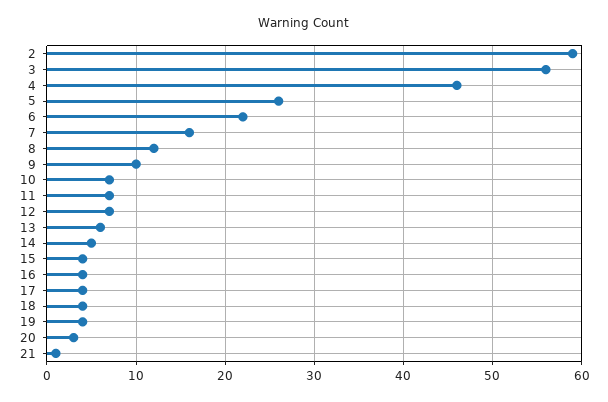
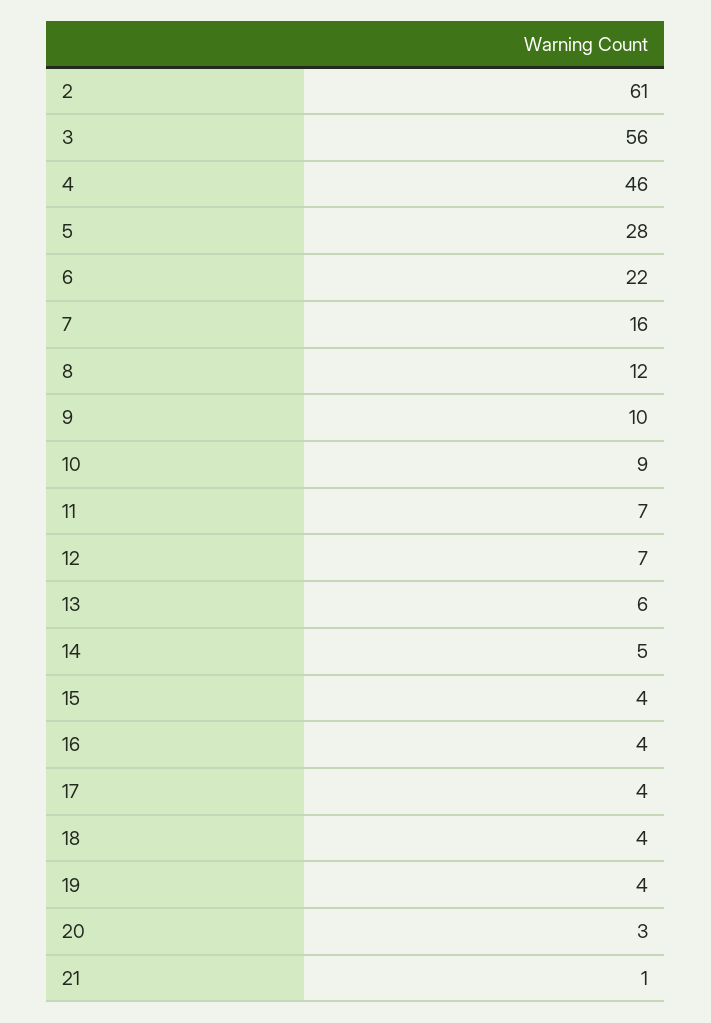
  {
-   "2": 59,
+   "2": 61,
    "3": 56,
    "4": 46,
-   "5": 26,
+   "5": 28,
    "6": 22,
    "7": 16,
    "8": 12,
    "9": 10,
-   "10": 7,
+   "10": 9,
    "11": 7,
    "12": 7,
    "13": 6,
    "14": 5,
    "15": 4,
    "16": 4,
    "17": 4,
    "18": 4,
    "19": 4,
    "20": 3,
    "21": 1
  }

